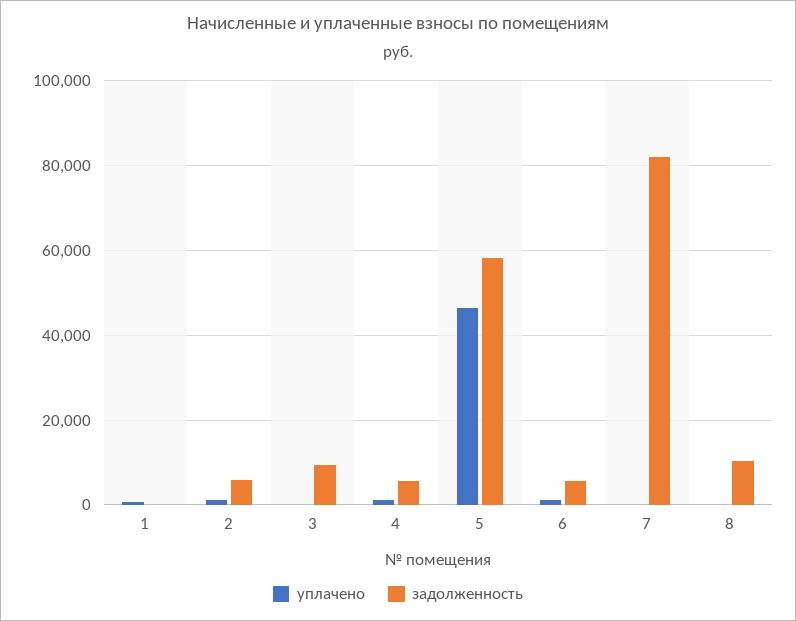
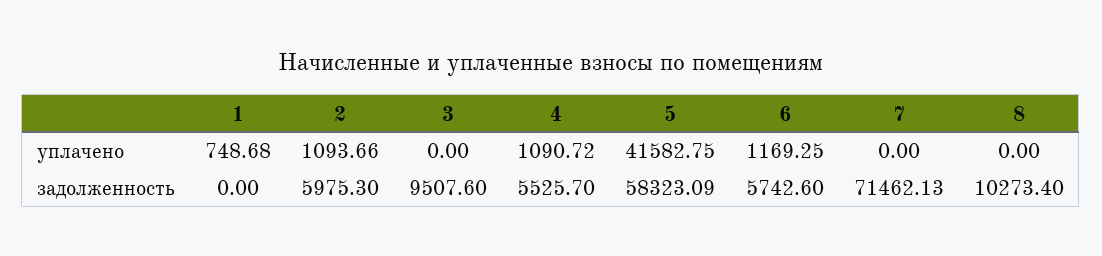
  {
    "уплачено": {
      "1": 748.68,
      "2": 1093.66,
      "3": 0,
      "4": 1090.72,
-     "5": 46000,
+     "5": 41582.75,
      "6": 1169.25,
      "7": 0,
      "8": 0
    },
    "задолженность": {
      "1": 0,
      "2": 5975.3,
      "3": 9507.6,
      "4": 5525.7,
      "5": 58323.09,
      "6": 5742.6,
-     "7": 82000,
+     "7": 71462.13,
      "8": 10273.4
    }
  }

